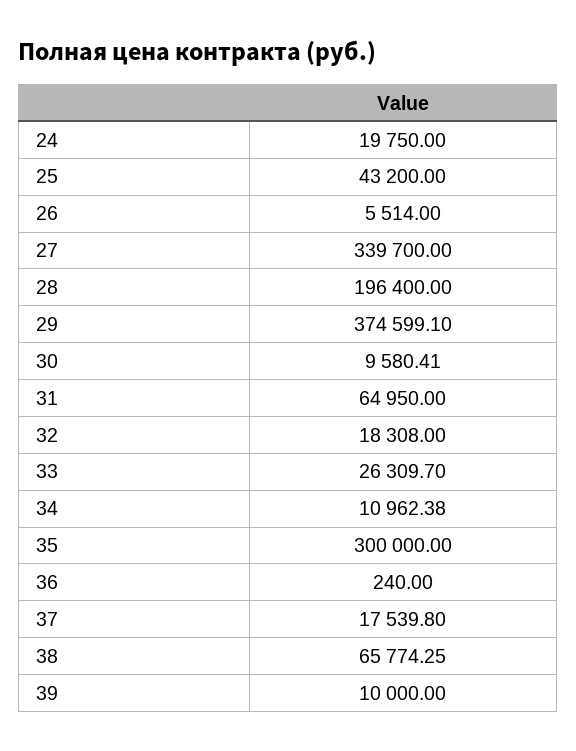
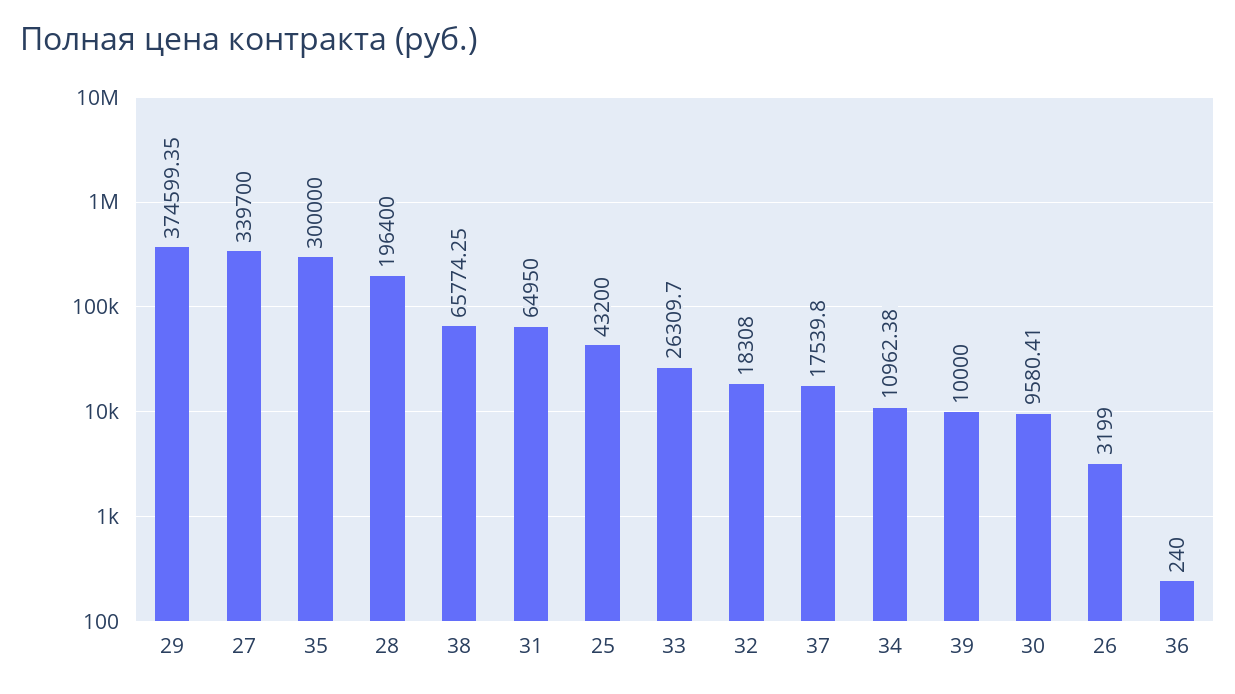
  {
-   "24": 19750,
    "25": 43200,
-   "26": 5514,
+   "26": 3199,
    "27": 339700,
    "28": 196400,
-   "29": 374599.1,
+   "29": 374599.35,
    "30": 9580.41,
    "31": 64950,
    "32": 18308,
    "33": 26309.7,
    "34": 10962.38,
    "35": 300000,
    "36": 240,
    "37": 17539.8,
    "38": 65774.25,
    "39": 10000
  }

